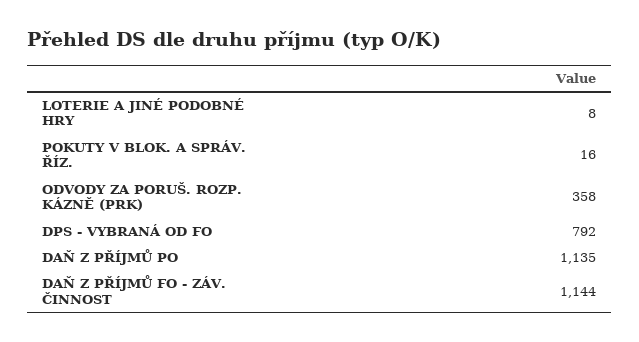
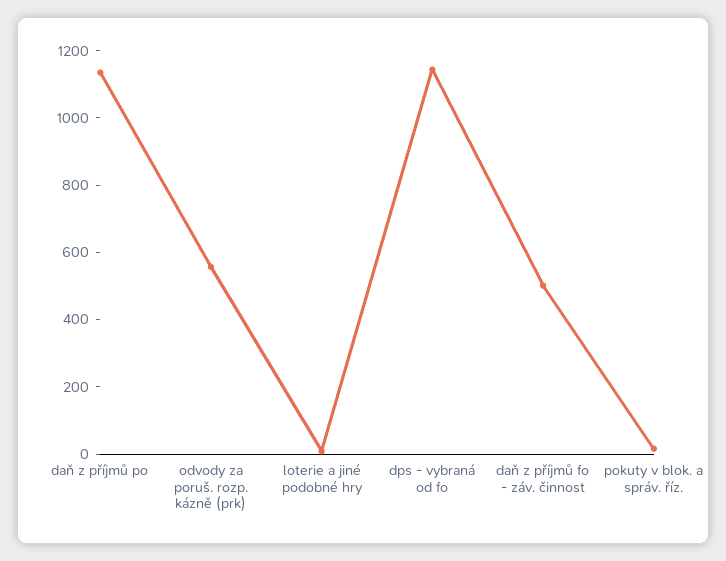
  {
    "LOTERIE A JINÉ PODOBNÉ HRY": 8,
    "POKUTY V BLOK. A SPRÁV. ŘÍZ.": 16,
-   "ODVODY ZA PORUŠ. ROZP. KÁZNĚ (PRK)": 358,
+   "ODVODY ZA PORUŠ. ROZP. KÁZNĚ (PRK)": 550,
-   "DPS - VYBRANÁ OD FO": 792,
+   "DPS - VYBRANÁ OD FO": 1150,
    "DAŇ Z PŘÍJMŮ PO": 1135,
-   "DAŇ Z PŘÍJMŮ FO - ZÁV. ČINNOST": 1144
+   "DAŇ Z PŘÍJMŮ FO - ZÁV. ČINNOST": 500
  }

